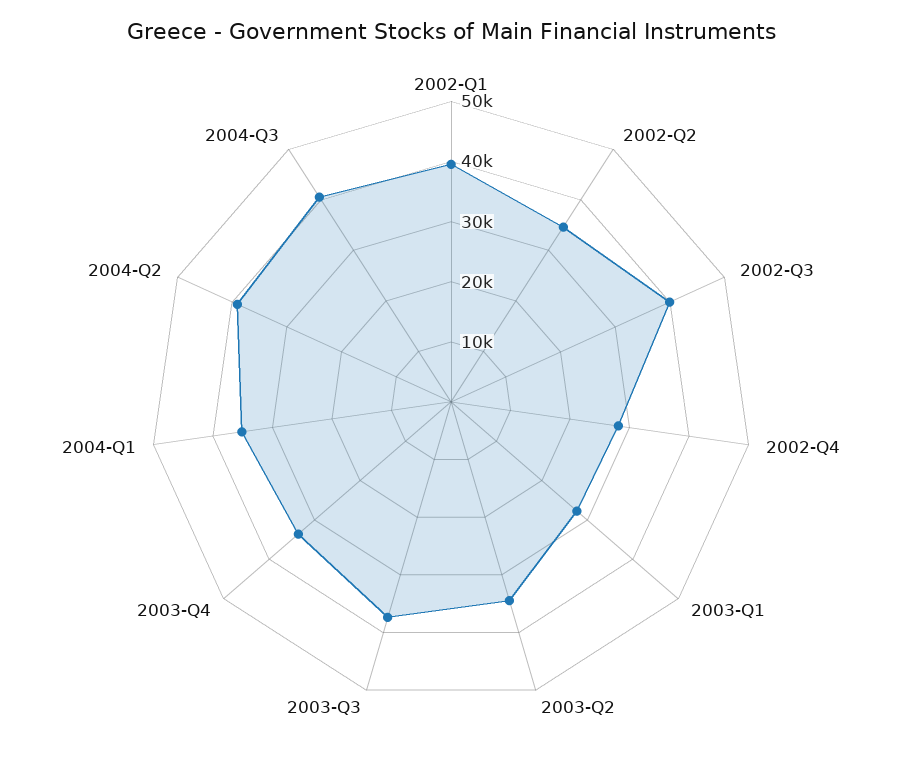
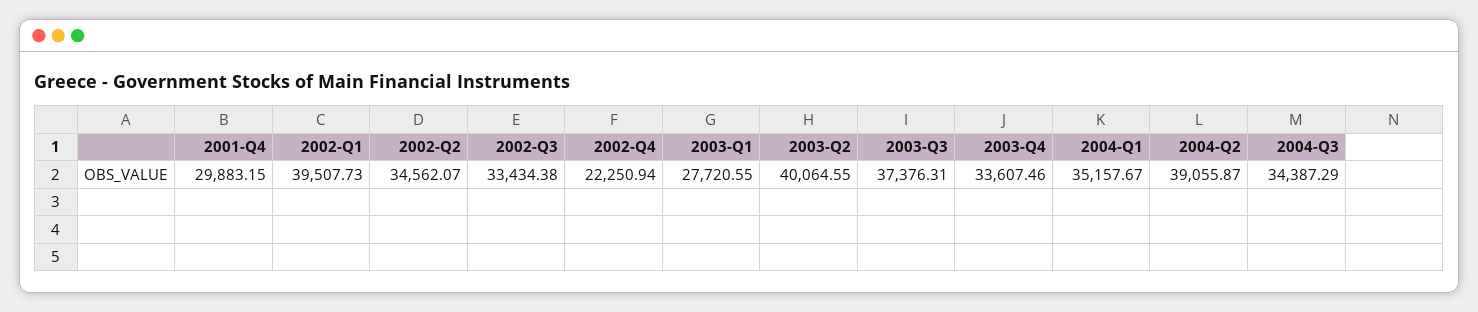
  {
    "2002-Q1": 39507.73,
    "2002-Q2": 34562.07,
-   "2002-Q3": 40000,
+   "2002-Q3": 33434.38,
-   "2002-Q4": 28000,
+   "2002-Q4": 22250.94,
    "2003-Q1": 27720.55,
-   "2003-Q2": 34000,
+   "2003-Q2": 40064.55,
    "2003-Q3": 37376.31,
    "2003-Q4": 33607.46,
    "2004-Q1": 35157.67,
    "2004-Q2": 39055.87,
-   "2004-Q3": 40000
+   "2004-Q3": 34387.29,
+   "2001-Q4": 29883.15
  }

